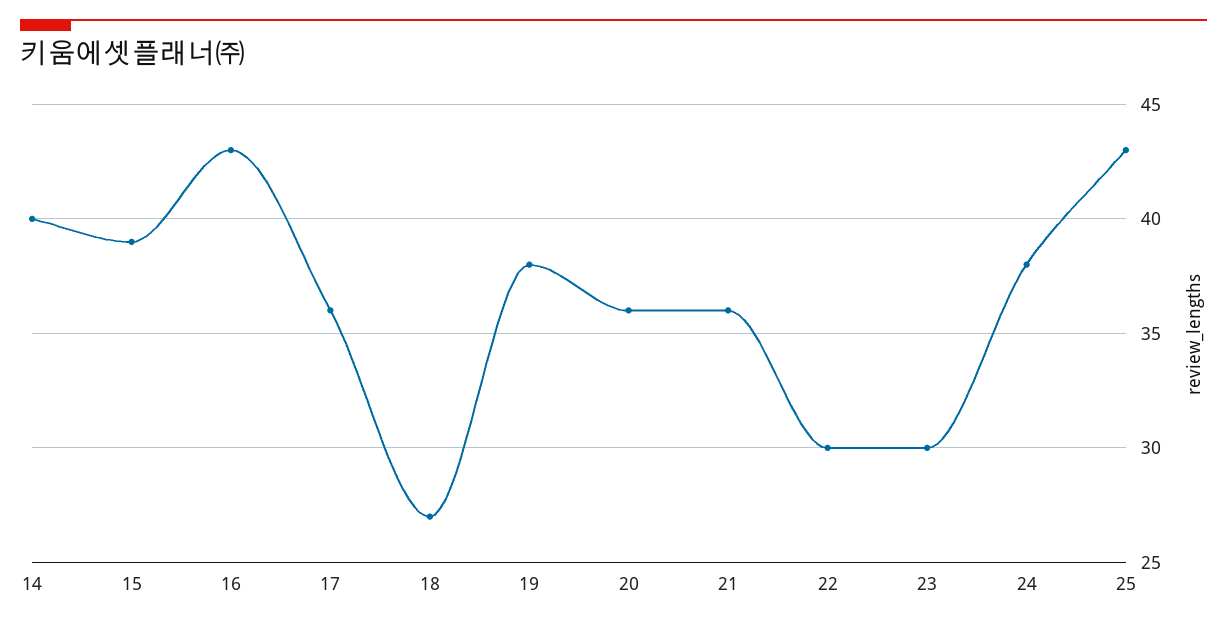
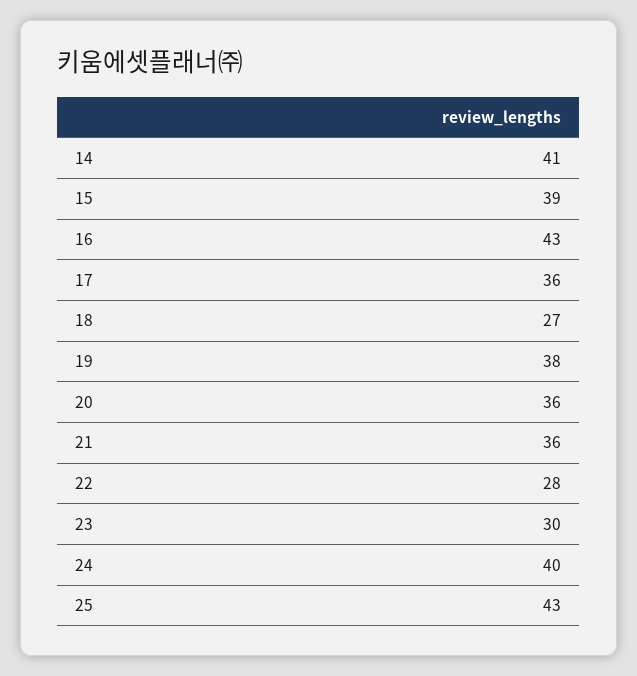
  {
-   "14": 40,
+   "14": 41,
    "15": 39,
    "16": 43,
    "17": 36,
    "18": 27,
    "19": 38,
    "20": 36,
    "21": 36,
-   "22": 30,
+   "22": 28,
    "23": 30,
-   "24": 38,
+   "24": 40,
    "25": 43
  }

